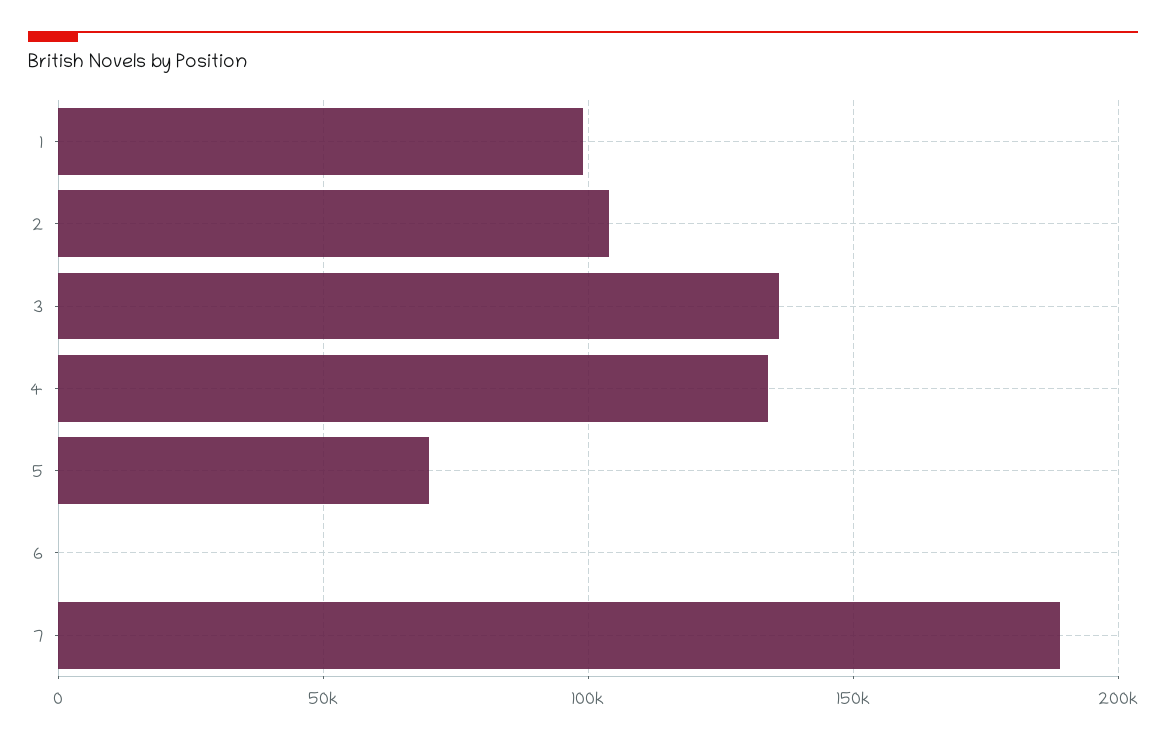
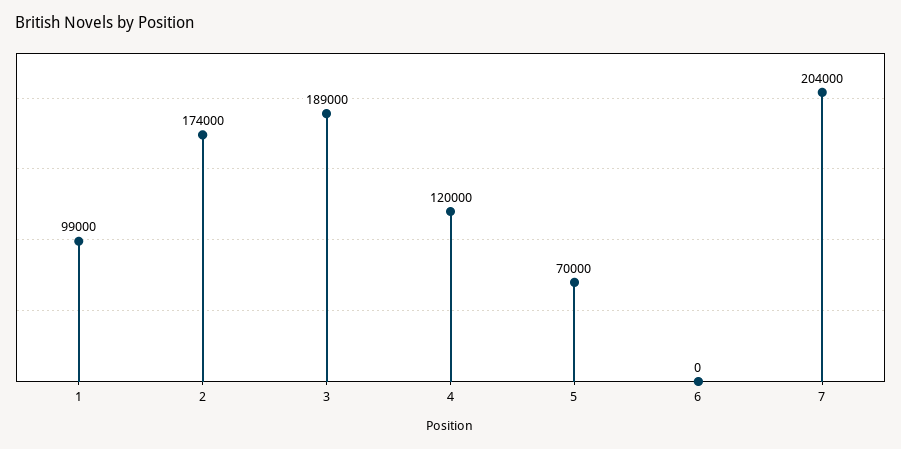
  {
    "1": 99000,
-   "2": 105000,
+   "2": 174000,
-   "3": 135000,
+   "3": 189000,
-   "4": 135000,
+   "4": 120000,
    "5": 70000,
    "6": 0,
-   "7": 190000
+   "7": 204000
  }

